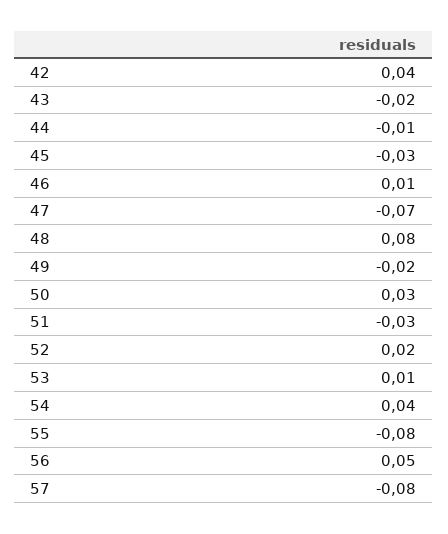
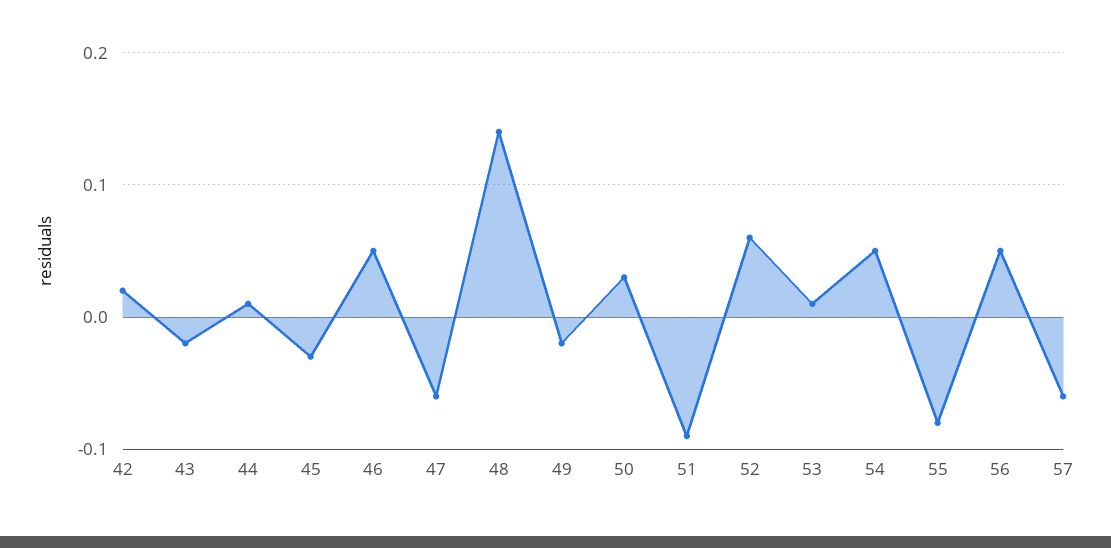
  {
-   "42": 0.04,
+   "42": 0.02,
    "43": -0.02,
-   "44": -0.01,
+   "44": 0.01,
    "45": -0.03,
-   "46": 0.01,
+   "46": 0.05,
-   "47": -0.07,
+   "47": -0.06,
-   "48": 0.08,
+   "48": 0.14,
    "49": -0.02,
    "50": 0.03,
-   "51": -0.03,
+   "51": -0.09,
-   "52": 0.02,
+   "52": 0.06,
    "53": 0.01,
-   "54": 0.04,
+   "54": 0.05,
    "55": -0.08,
    "56": 0.05,
-   "57": -0.08
+   "57": -0.06
  }

